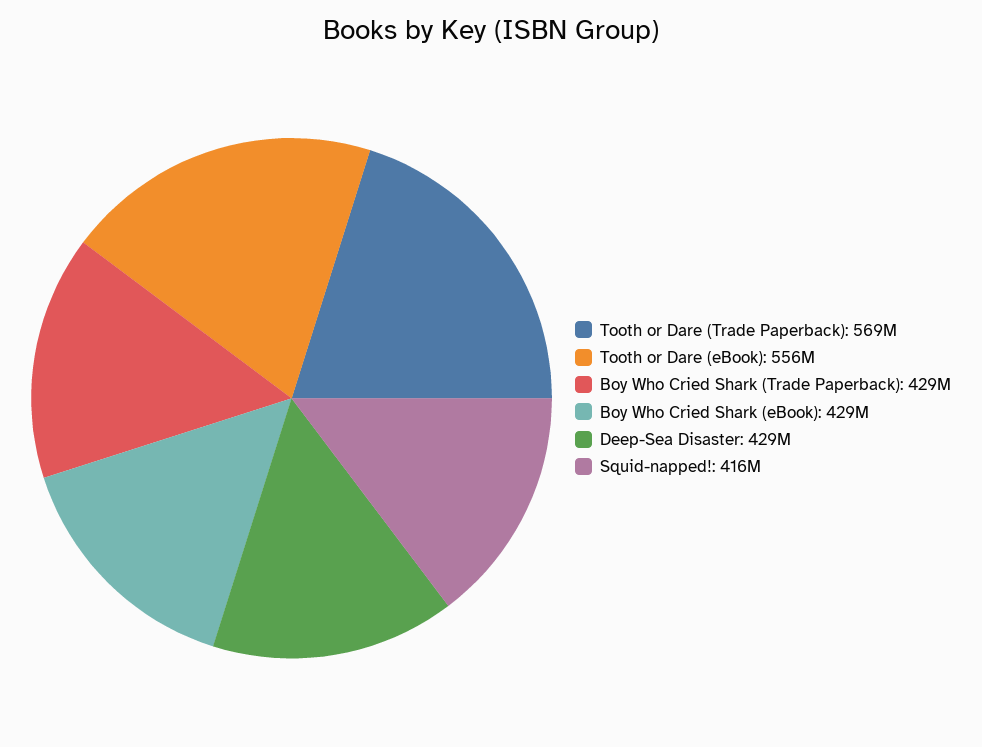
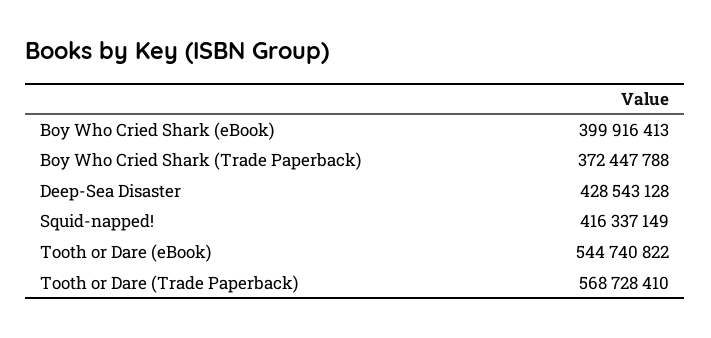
  {
    "Tooth or Dare (Trade Paperback)": 568728410,
-   "Tooth or Dare (eBook)": 556000000,
+   "Tooth or Dare (eBook)": 544740822,
-   "Boy Who Cried Shark (Trade Paperback)": 429000000,
+   "Boy Who Cried Shark (Trade Paperback)": 372447788,
-   "Boy Who Cried Shark (eBook)": 429000000,
+   "Boy Who Cried Shark (eBook)": 399916413,
    "Deep-Sea Disaster": 428543128,
    "Squid-napped!": 416337149
  }

